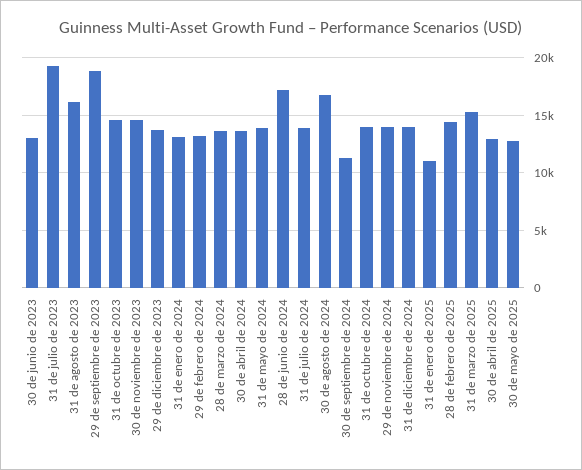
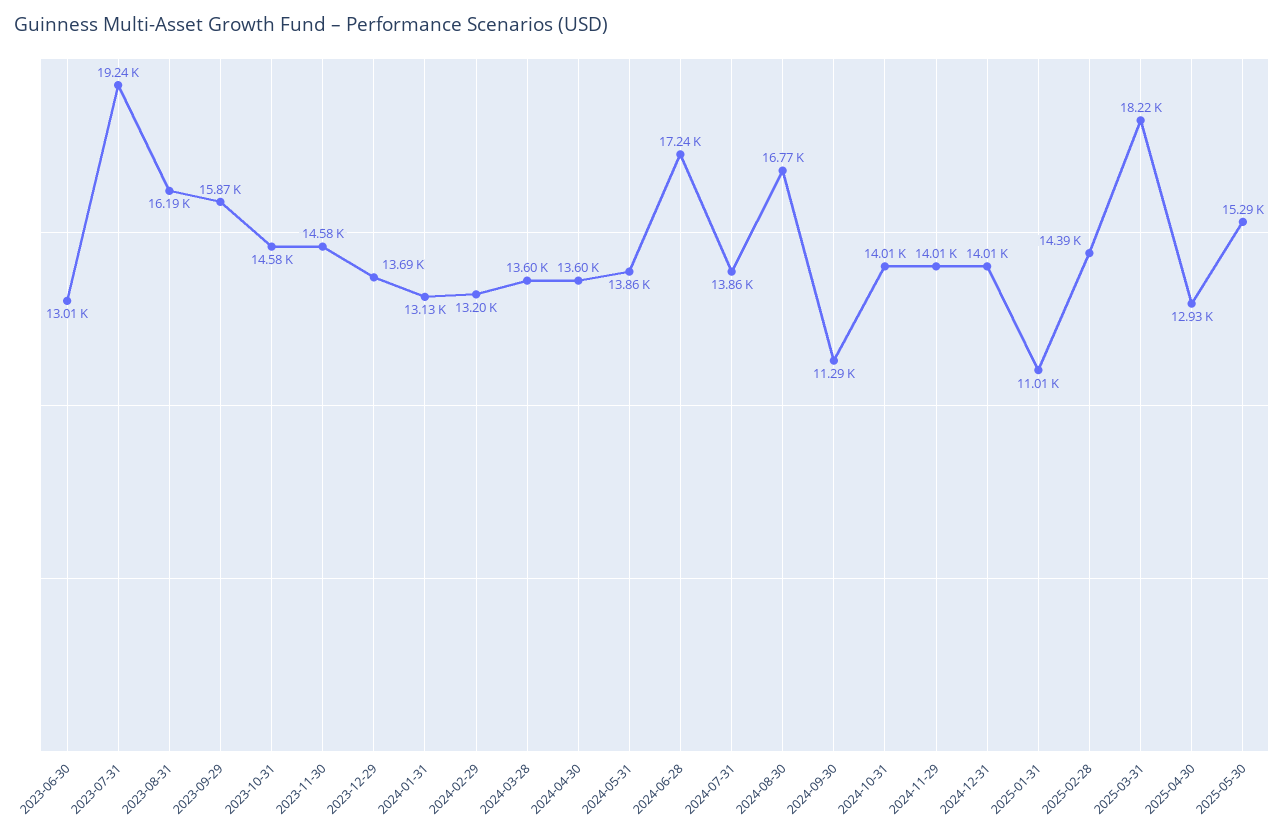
  {
    "30 de junio de 2023": 13010,
    "31 de julio de 2023": 19240,
    "31 de agosto de 2023": 16190,
-   "29 de septiembre de 2023": 19000,
+   "29 de septiembre de 2023": 15870,
    "31 de octubre de 2023": 14580,
    "30 de noviembre de 2023": 14580,
    "29 de diciembre de 2023": 13690,
    "31 de enero de 2024": 13130,
    "29 de febrero de 2024": 13200,
    "28 de marzo de 2024": 13600,
    "30 de abril de 2024": 13600,
    "31 de mayo de 2024": 13860,
    "28 de junio de 2024": 17240,
    "31 de julio de 2024": 13860,
    "30 de agosto de 2024": 16770,
    "30 de septiembre de 2024": 11290,
    "31 de octubre de 2024": 14010,
    "29 de noviembre de 2024": 14010,
    "31 de diciembre de 2024": 14010,
    "31 de enero de 2025": 11010,
    "28 de febrero de 2025": 14390,
-   "31 de marzo de 2025": 15000,
+   "31 de marzo de 2025": 18220,
    "30 de abril de 2025": 12930,
-   "30 de mayo de 2025": 13000
+   "30 de mayo de 2025": 15290
  }

